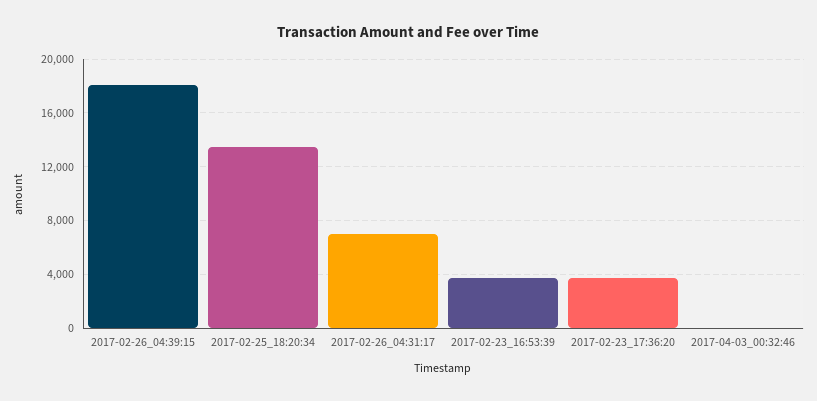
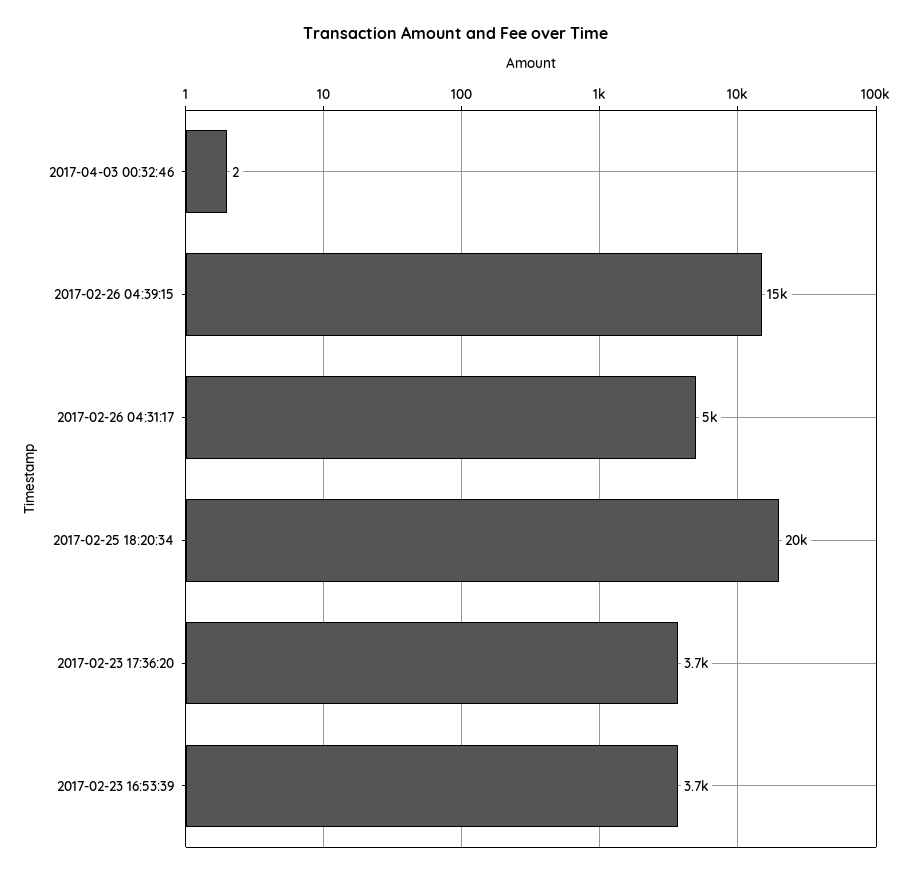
  {
-   "2017-02-26_04:39:15": 18000,
+   "2017-02-26_04:39:15": 15000,
-   "2017-02-25_18:20:34": 13500,
+   "2017-02-25_18:20:34": 20000,
-   "2017-02-26_04:31:17": 7000,
+   "2017-02-26_04:31:17": 5000,
    "2017-02-23_16:53:39": 3700,
    "2017-02-23_17:36:20": 3700,
    "2017-04-03_00:32:46": 2
  }

